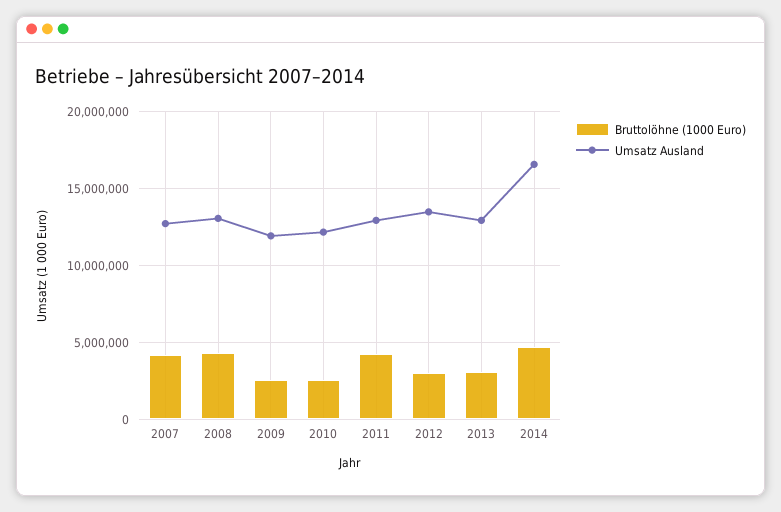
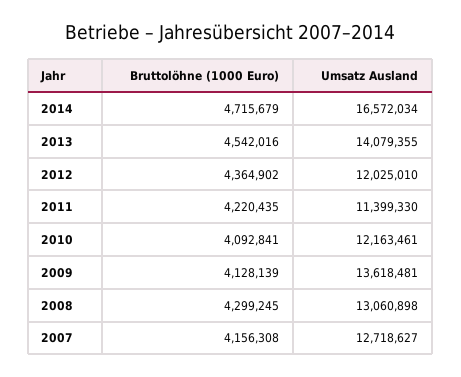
  {
    "Bruttolöhne (1000 Euro)": {
      "2007": 4156308,
      "2008": 4299245,
-     "2009": 2500000,
+     "2009": 4128139,
-     "2010": 2500000,
+     "2010": 4092841,
      "2011": 4220435,
-     "2012": 3000000,
+     "2012": 4364902,
-     "2013": 3000000,
+     "2013": 4542016,
      "2014": 4715679
    },
    "Umsatz Ausland": {
      "2007": 12718627,
      "2008": 13060898,
-     "2009": 12000000,
+     "2009": 13618481,
      "2010": 12163461,
-     "2011": 13000000,
+     "2011": 11399330,
-     "2012": 13500000,
+     "2012": 12025010,
-     "2013": 13000000,
+     "2013": 14079355,
      "2014": 16572034
    }
  }

